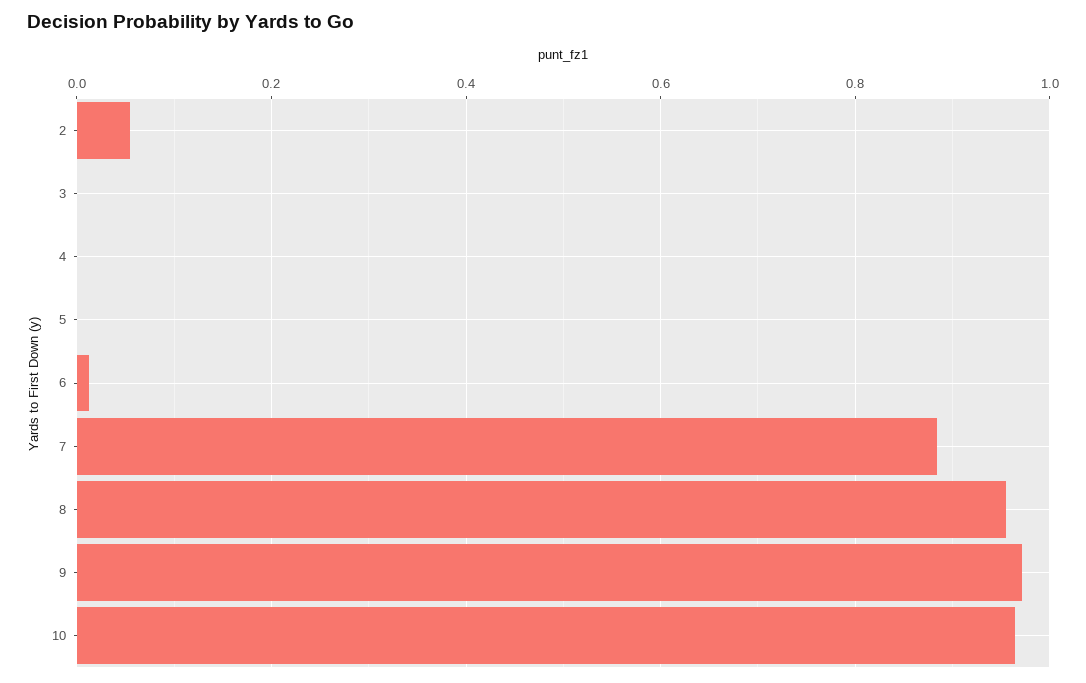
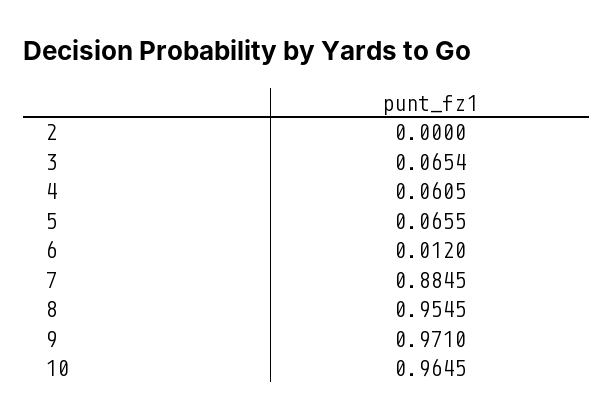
  {
-   "2": 0.06,
+   "2": 0,
-   "3": 0,
+   "3": 0.0654,
-   "4": 0,
+   "4": 0.0605,
-   "5": 0,
+   "5": 0.0655,
    "6": 0.012,
    "7": 0.8845,
    "8": 0.9545,
    "9": 0.971,
    "10": 0.9645
  }

